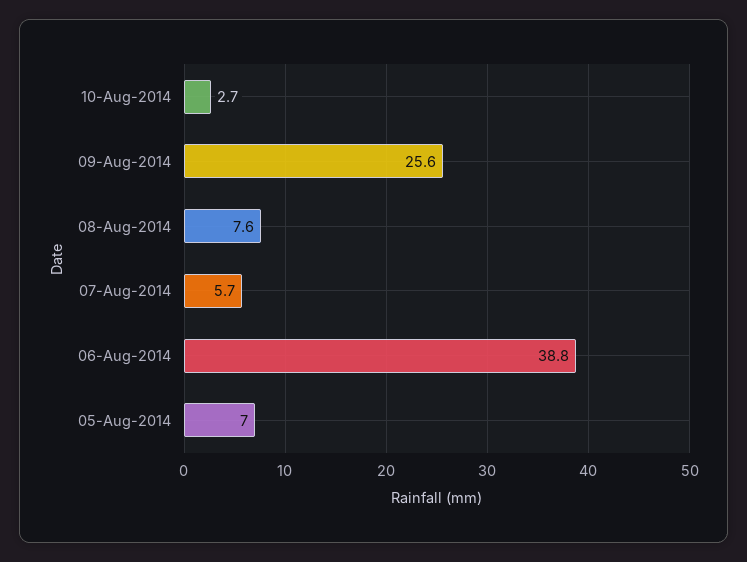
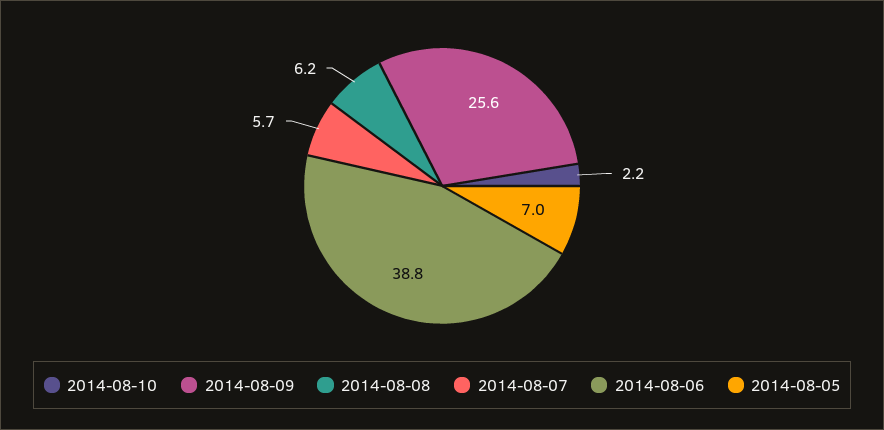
  {
-   "10-Aug-2014": 2.7,
+   "10-Aug-2014": 2.2,
    "09-Aug-2014": 25.6,
-   "08-Aug-2014": 7.6,
+   "08-Aug-2014": 6.2,
    "07-Aug-2014": 5.7,
    "06-Aug-2014": 38.8,
    "05-Aug-2014": 7
  }

